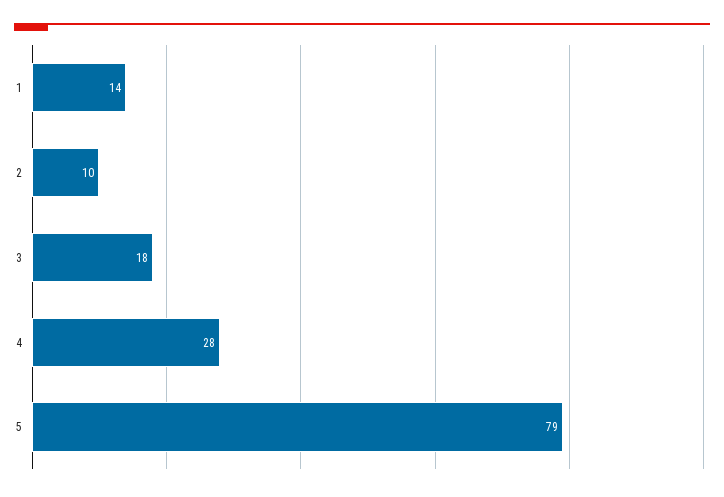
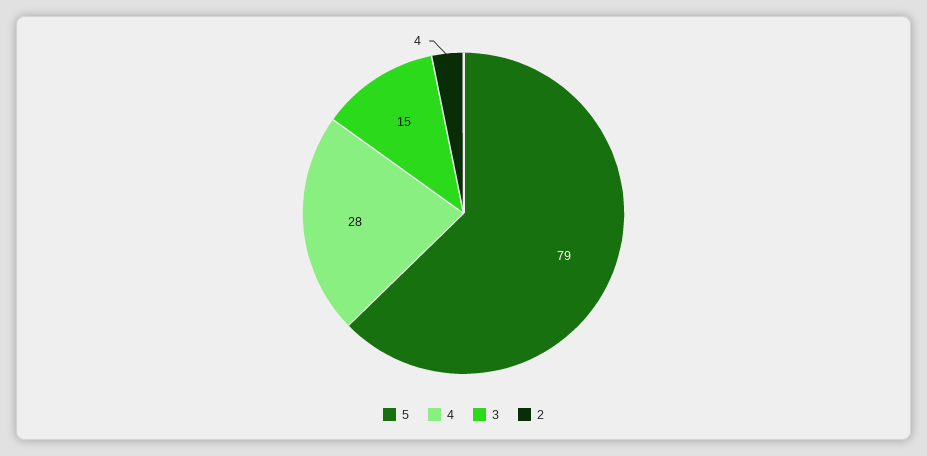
  {
-   "1": 14,
-   "2": 10,
+   "2": 4,
-   "3": 18,
+   "3": 15,
    "4": 28,
    "5": 79
  }

